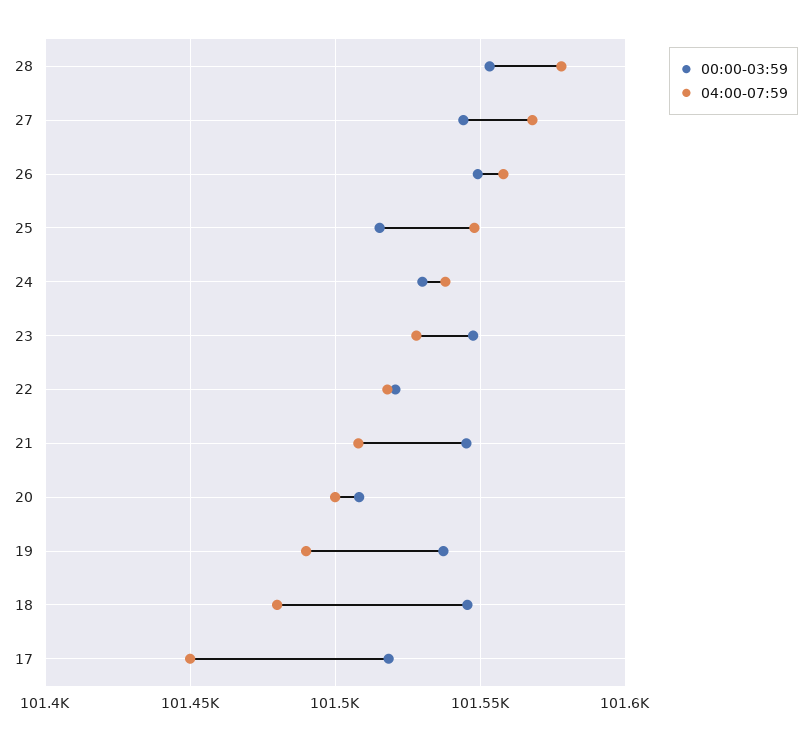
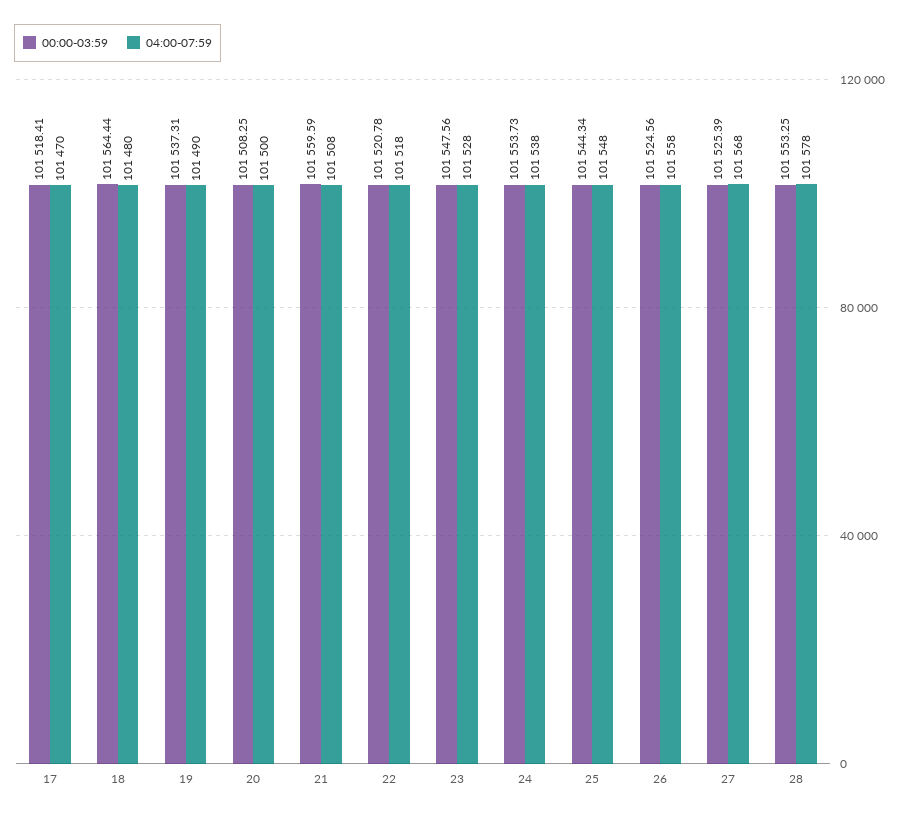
  {
    "00:00-03:59": {
      "28": 101553.25,
-     "27": 101545,
+     "27": 101525.39,
-     "26": 101550,
+     "26": 101524.56,
-     "25": 101515,
+     "25": 101544.34,
-     "24": 101530,
+     "24": 101553.73,
      "23": 101547.56,
      "22": 101520.78,
-     "21": 101545,
+     "21": 101559.59,
      "20": 101508.25,
      "19": 101537.31,
-     "18": 101545,
+     "18": 101564.44,
      "17": 101518.41
    },
    "04:00-07:59": {
      "28": 101578,
      "27": 101568,
      "26": 101558,
      "25": 101548,
      "24": 101538,
      "23": 101528,
      "22": 101518,
      "21": 101508,
      "20": 101500,
      "19": 101490,
      "18": 101480,
-     "17": 101450
+     "17": 101470
    }
  }

